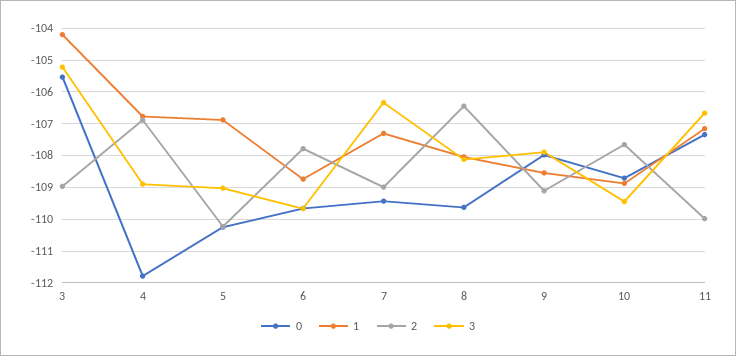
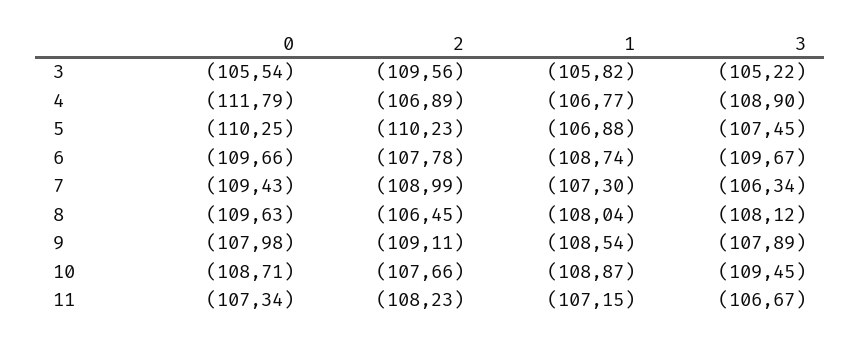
  {
    "0": {
      "3": -105.54,
      "4": -111.79,
      "5": -110.25,
      "6": -109.66,
      "7": -109.43,
      "8": -109.63,
      "9": -107.98,
      "10": -108.71,
      "11": -107.34
    },
    "1": {
-     "3": -104.2,
+     "3": -105.82,
      "4": -106.77,
      "5": -106.88,
      "6": -108.74,
      "7": -107.3,
      "8": -108.04,
      "9": -108.54,
      "10": -108.87,
      "11": -107.15
    },
    "2": {
-     "3": -109,
+     "3": -109.56,
      "4": -106.89,
      "5": -110.23,
      "6": -107.78,
      "7": -108.99,
      "8": -106.45,
      "9": -109.11,
      "10": -107.66,
-     "11": -110
+     "11": -108.23
    },
    "3": {
      "3": -105.22,
      "4": -108.9,
-     "5": -109,
+     "5": -107.45,
      "6": -109.67,
      "7": -106.34,
      "8": -108.12,
      "9": -107.89,
      "10": -109.45,
      "11": -106.67
    }
  }

